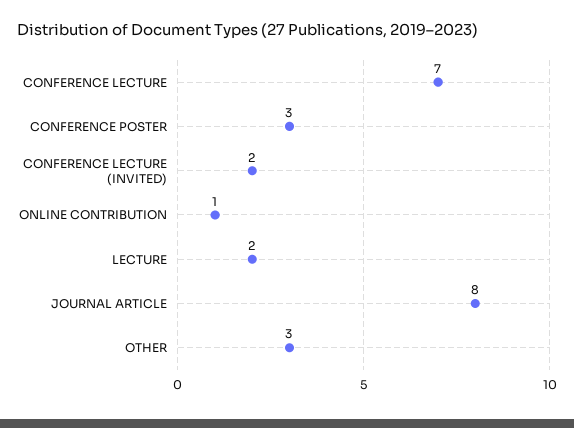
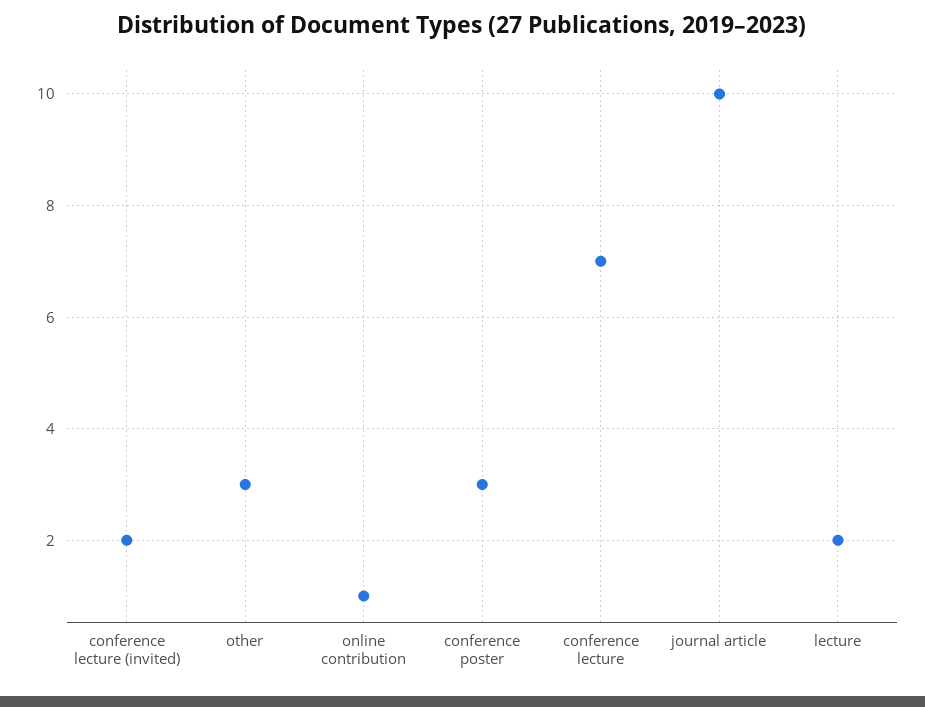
  {
    "CONFERENCE LECTURE": 7,
    "CONFERENCE POSTER": 3,
    "CONFERENCE LECTURE (INVITED)": 2,
    "ONLINE CONTRIBUTION": 1,
    "LECTURE": 2,
-   "JOURNAL ARTICLE": 8,
+   "JOURNAL ARTICLE": 10,
    "OTHER": 3
  }

